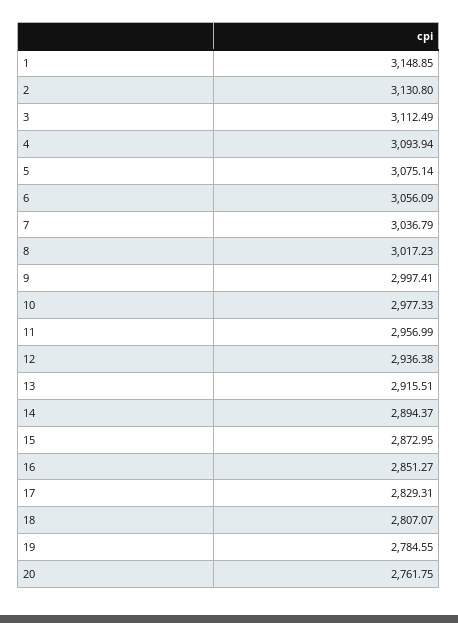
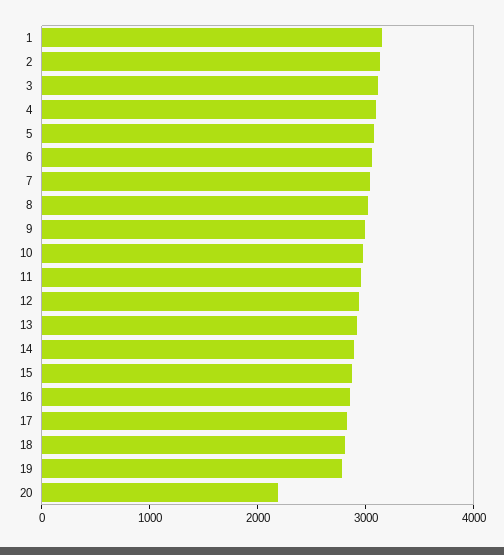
  {
    "1": 3148.85,
    "2": 3130.8,
    "3": 3112.49,
    "4": 3093.94,
    "5": 3075.14,
    "6": 3056.09,
    "7": 3036.79,
    "8": 3017.23,
    "9": 2997.41,
    "10": 2977.33,
    "11": 2956.99,
    "12": 2936.38,
    "13": 2915.51,
    "14": 2894.37,
    "15": 2872.95,
    "16": 2851.27,
    "17": 2829.31,
    "18": 2807.07,
    "19": 2784.55,
-   "20": 2761.75
+   "20": 2200
  }

